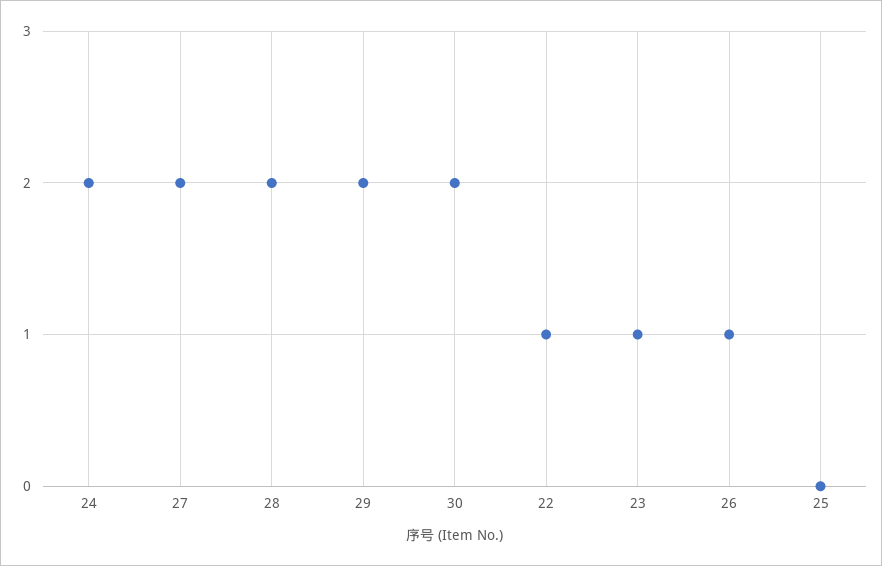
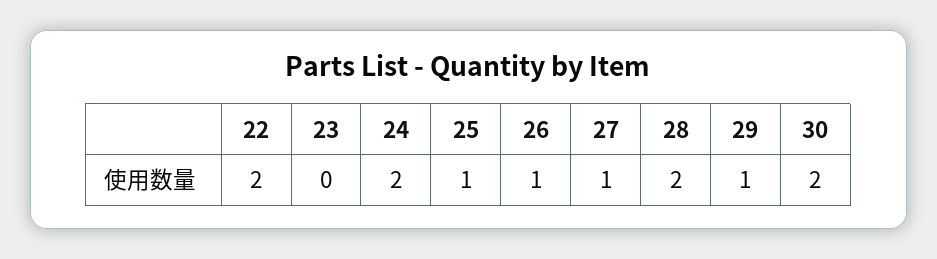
  {
    "24": 2,
-   "27": 2,
+   "27": 1,
    "28": 2,
-   "29": 2,
+   "29": 1,
    "30": 2,
-   "22": 1,
+   "22": 2,
-   "23": 1,
+   "23": 0,
    "26": 1,
-   "25": 0
+   "25": 1
  }

